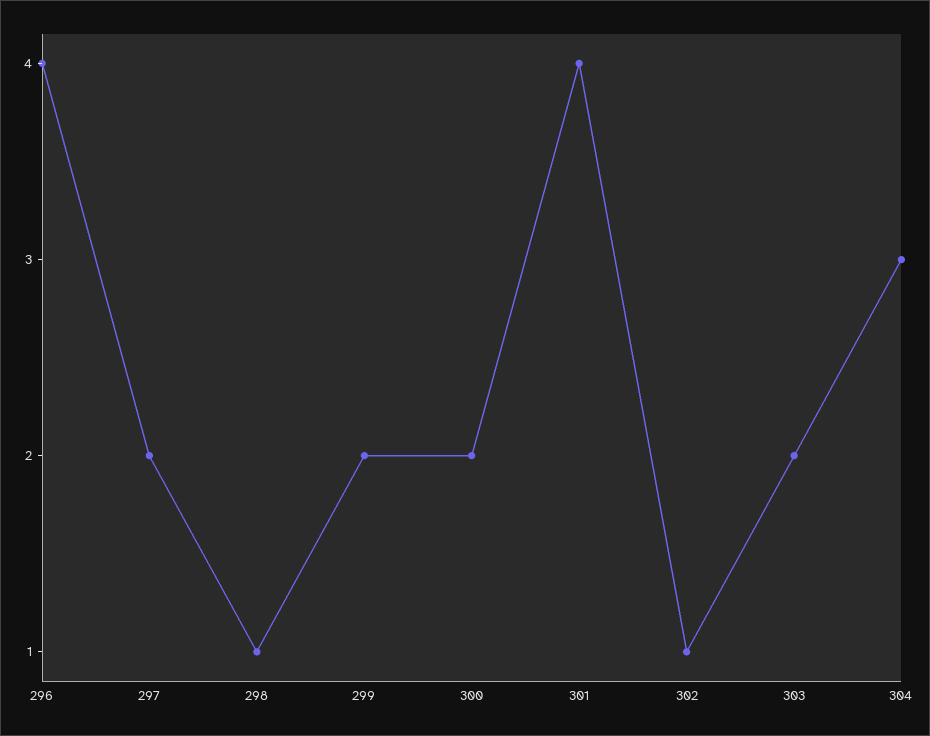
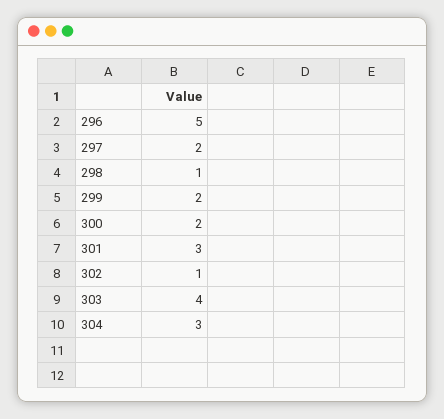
  {
-   "296": 4,
+   "296": 5,
    "297": 2,
    "298": 1,
    "299": 2,
    "300": 2,
-   "301": 4,
+   "301": 3,
    "302": 1,
-   "303": 2,
+   "303": 4,
    "304": 3
  }

